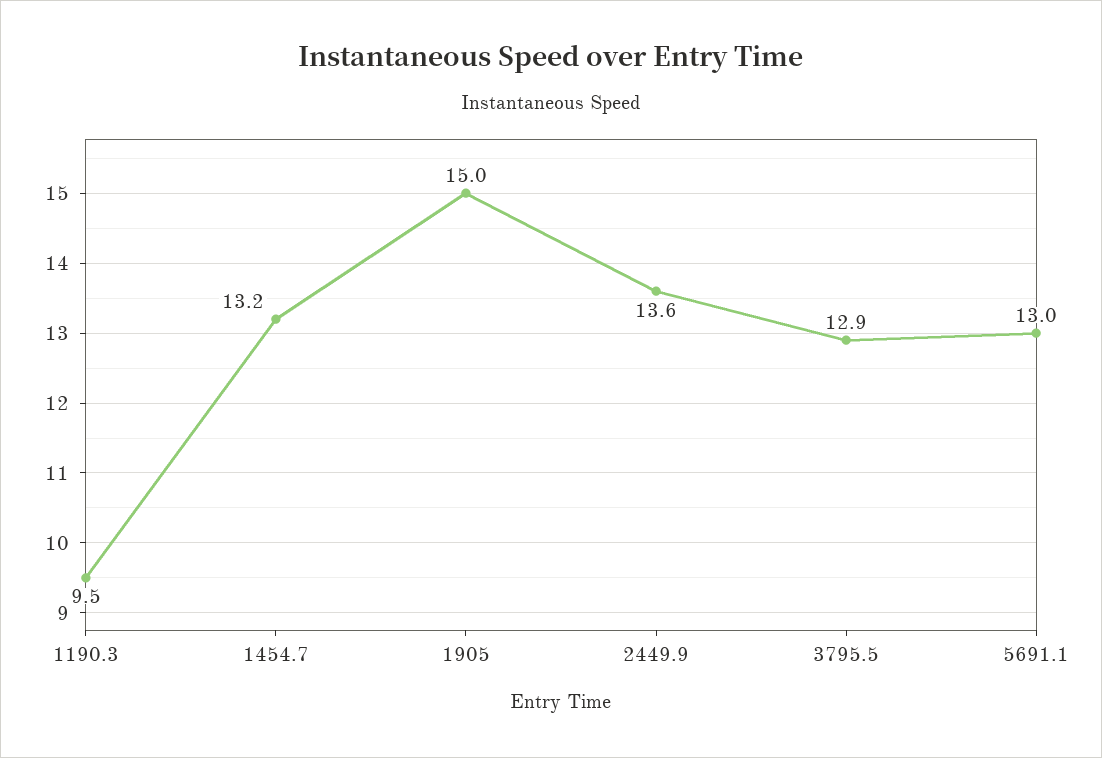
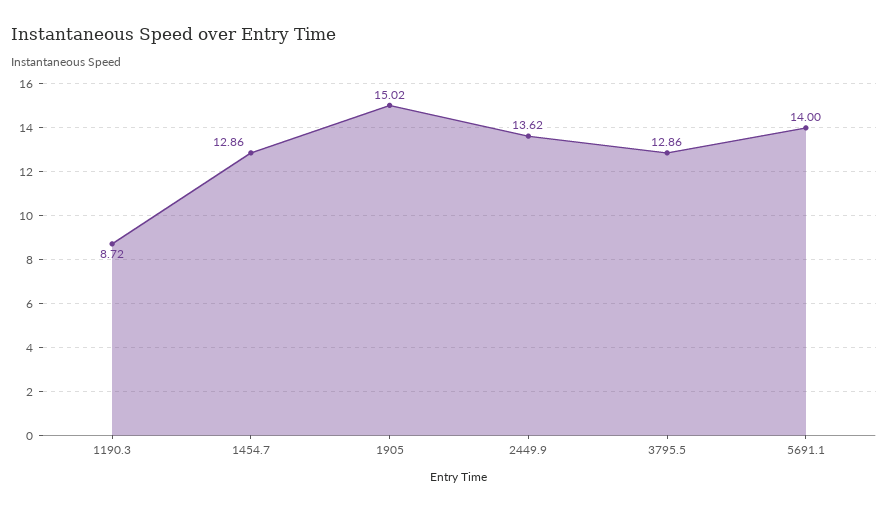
  {
-   "1190.3": 9.5,
+   "1190.3": 8.72,
-   "1454.7": 13.2,
+   "1454.7": 12.86,
    "1905": 15.02,
    "2449.9": 13.62,
    "3795.5": 12.86,
-   "5691.1": 13
+   "5691.1": 14
  }

